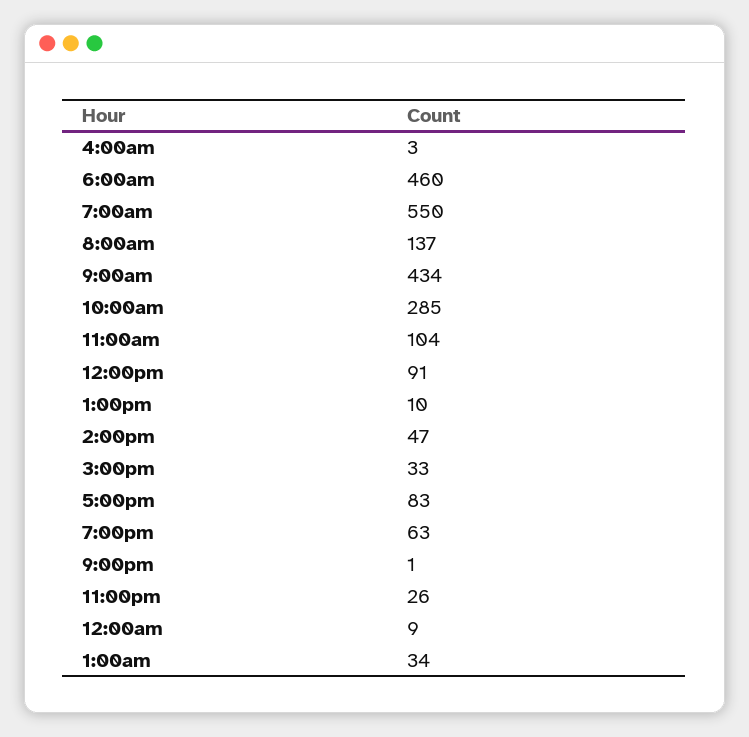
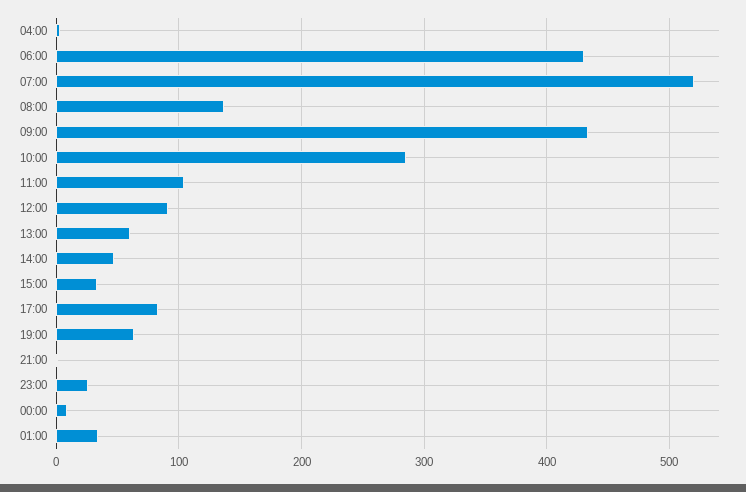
  {
    "4:00am": 3,
-   "6:00am": 460,
+   "6:00am": 430,
-   "7:00am": 550,
+   "7:00am": 520,
    "8:00am": 137,
    "9:00am": 434,
    "10:00am": 285,
    "11:00am": 104,
    "12:00pm": 91,
-   "1:00pm": 10,
+   "1:00pm": 60,
    "2:00pm": 47,
    "3:00pm": 33,
    "5:00pm": 83,
    "7:00pm": 63,
    "9:00pm": 1,
    "11:00pm": 26,
    "12:00am": 9,
    "1:00am": 34
  }

